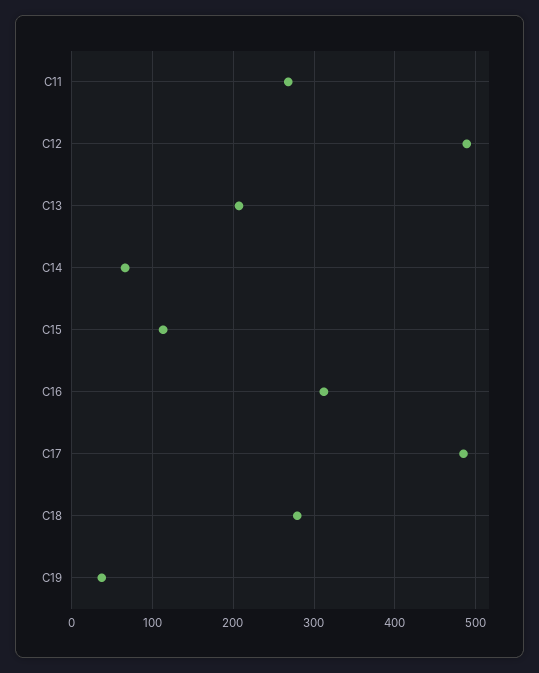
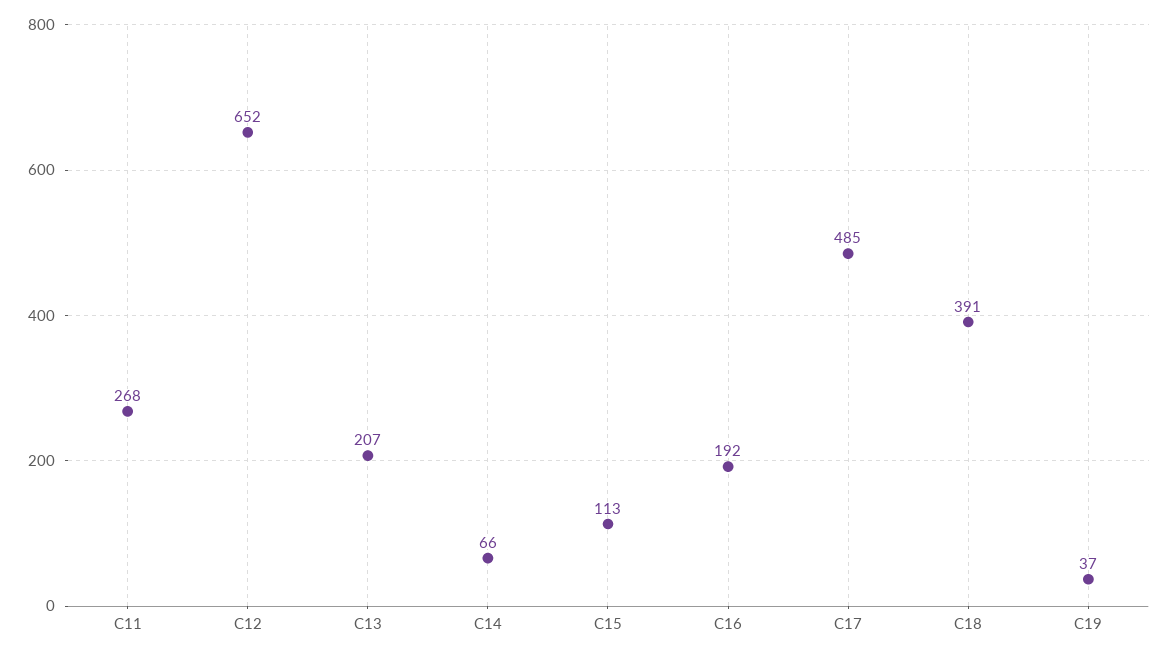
  {
    "C11": 268,
-   "C12": 490,
+   "C12": 652,
    "C13": 207,
    "C14": 66,
    "C15": 113,
-   "C16": 310,
+   "C16": 192,
    "C17": 485,
-   "C18": 280,
+   "C18": 391,
    "C19": 37
  }

